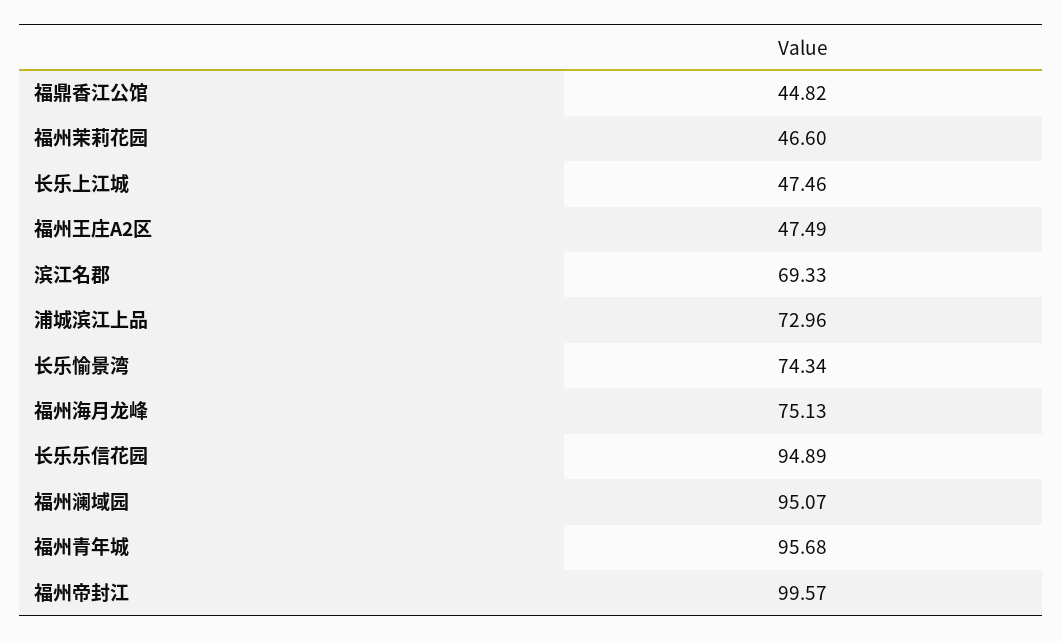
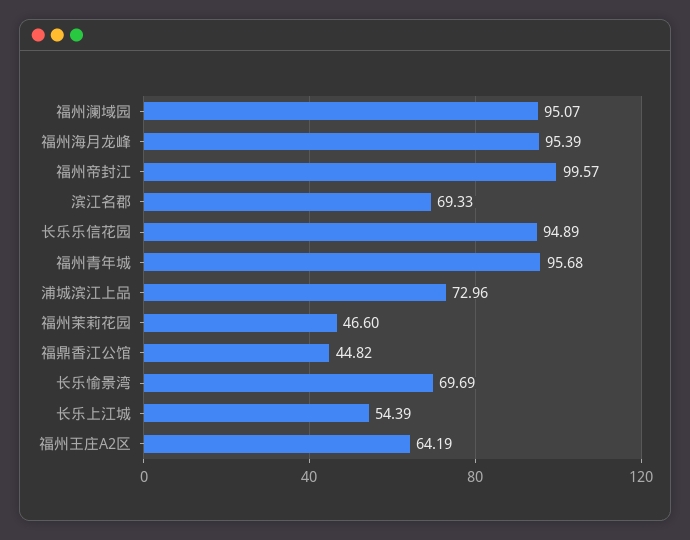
  {
    "福鼎香江公馆": 44.82,
    "福州茉莉花园": 46.6,
-   "长乐上江城": 47.46,
+   "长乐上江城": 54.39,
-   "福州王庄A2区": 47.49,
+   "福州王庄A2区": 64.19,
    "滨江名郡": 69.33,
    "浦城滨江上品": 72.96,
-   "长乐愉景湾": 74.34,
+   "长乐愉景湾": 69.69,
-   "福州海月龙峰": 75.13,
+   "福州海月龙峰": 95.39,
    "长乐乐信花园": 94.89,
    "福州澜域园": 95.07,
    "福州青年城": 95.68,
    "福州帝封江": 99.57
  }

